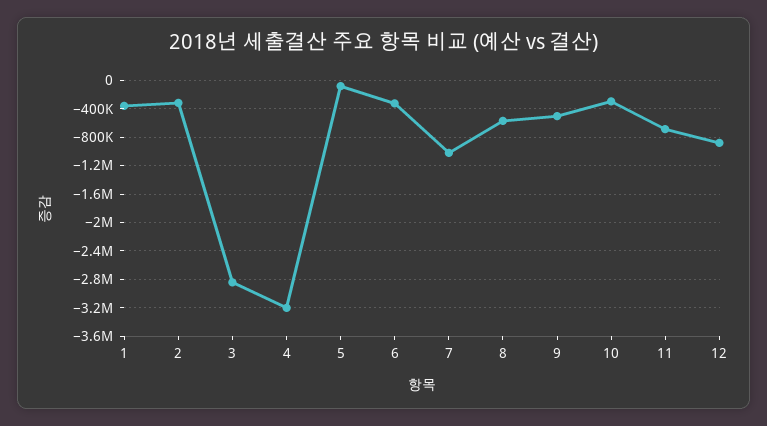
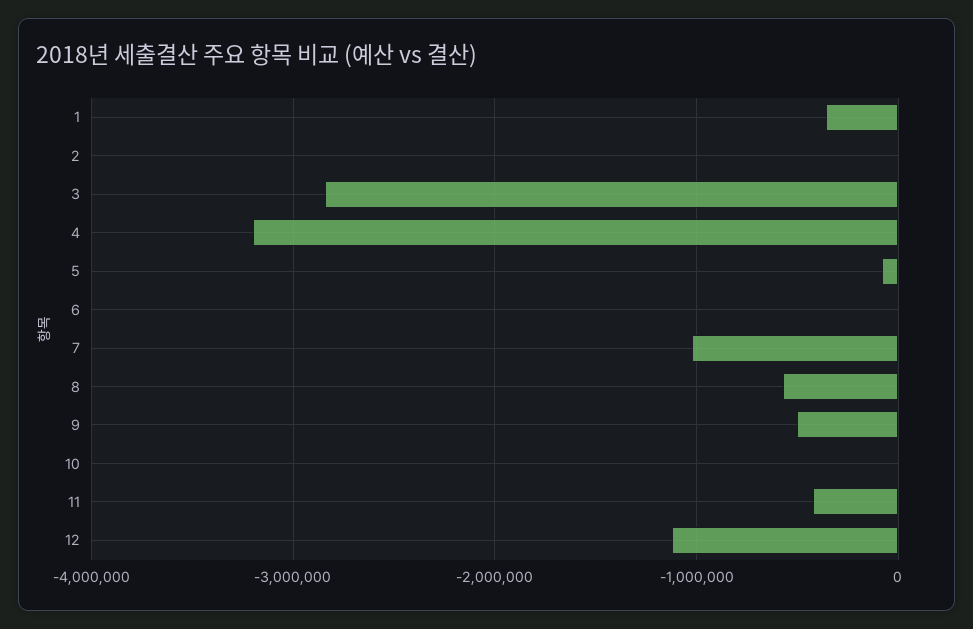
  {
    "1": -400000,
-   "2": -300000,
+   "2": 0,
    "3": -2800000,
    "4": -3200000,
    "5": -100000,
-   "6": -300000,
+   "6": 0,
    "7": -1000000,
    "8": -600000,
    "9": -500000,
-   "10": -300000,
+   "10": 0,
-   "11": -700000,
+   "11": -400000,
-   "12": -900000
+   "12": -1100000
  }

